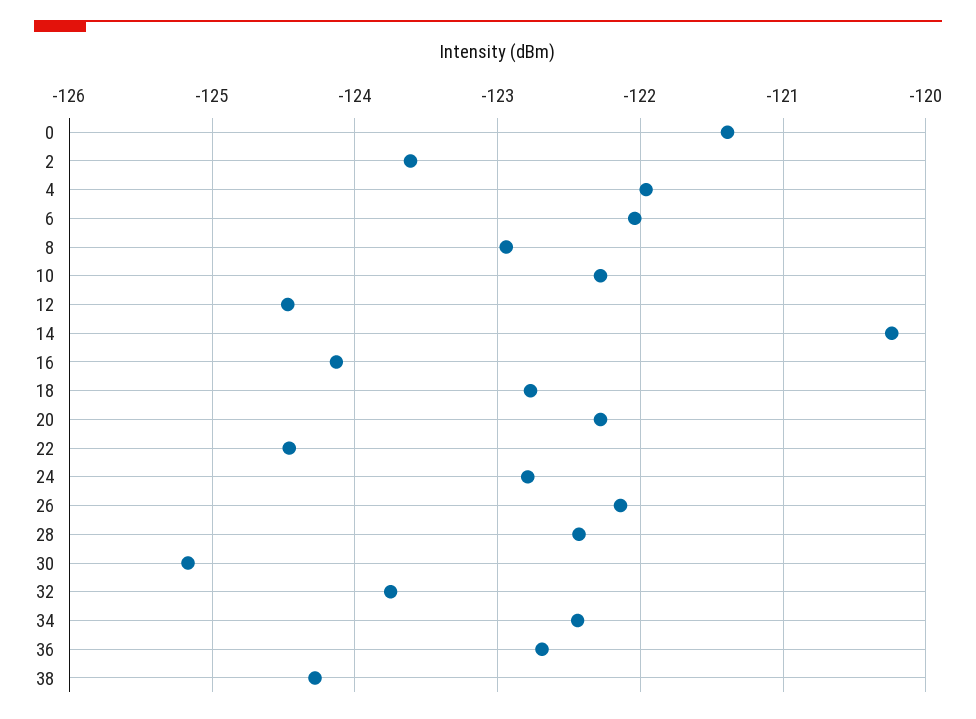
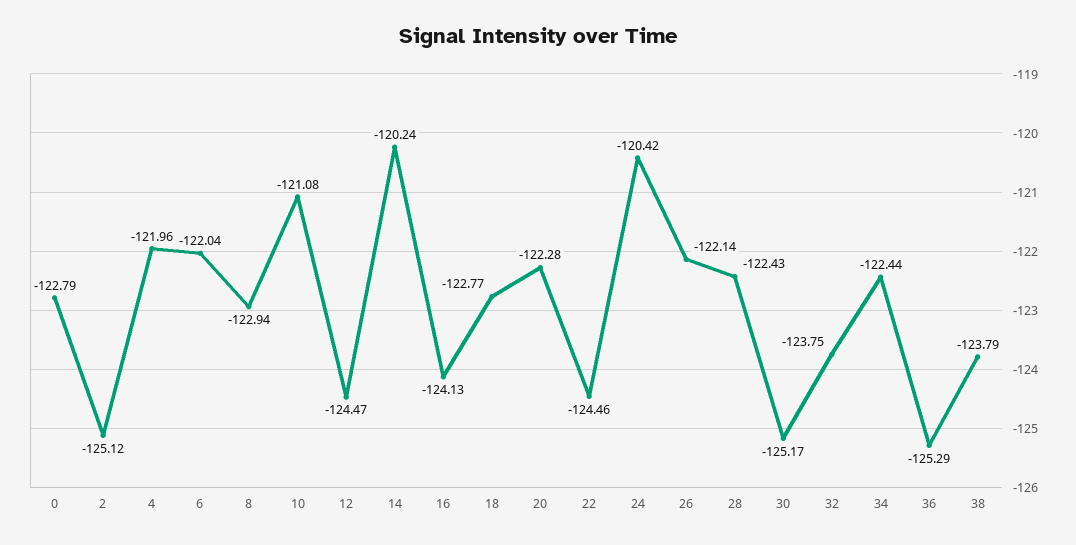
  {
-   "0": -121.4,
+   "0": -122.79,
-   "2": -123.6,
+   "2": -125.12,
    "4": -121.96,
    "6": -122.04,
    "8": -122.94,
-   "10": -122.3,
+   "10": -121.08,
    "12": -124.47,
    "14": -120.24,
    "16": -124.13,
    "18": -122.77,
    "20": -122.28,
    "22": -124.46,
-   "24": -122.8,
+   "24": -120.42,
    "26": -122.14,
    "28": -122.43,
    "30": -125.17,
    "32": -123.75,
    "34": -122.44,
-   "36": -122.7,
+   "36": -125.29,
-   "38": -124.3
+   "38": -123.79
  }

